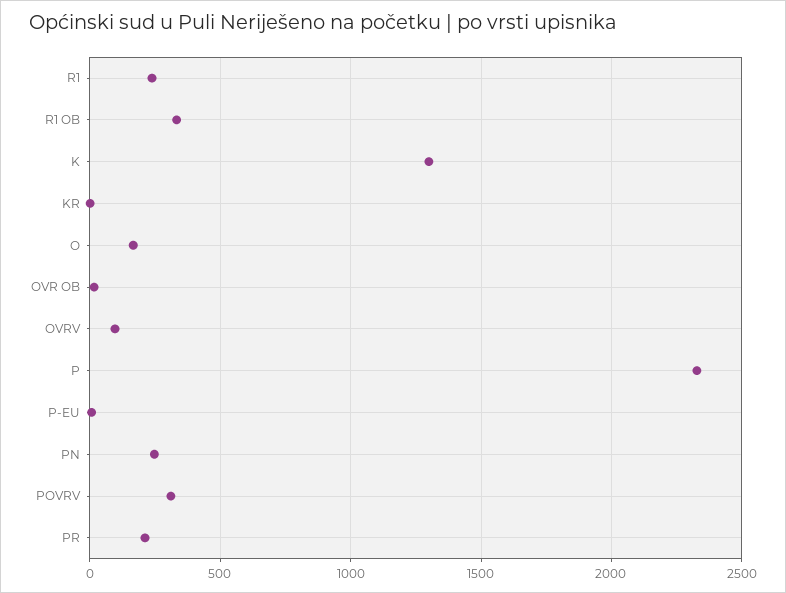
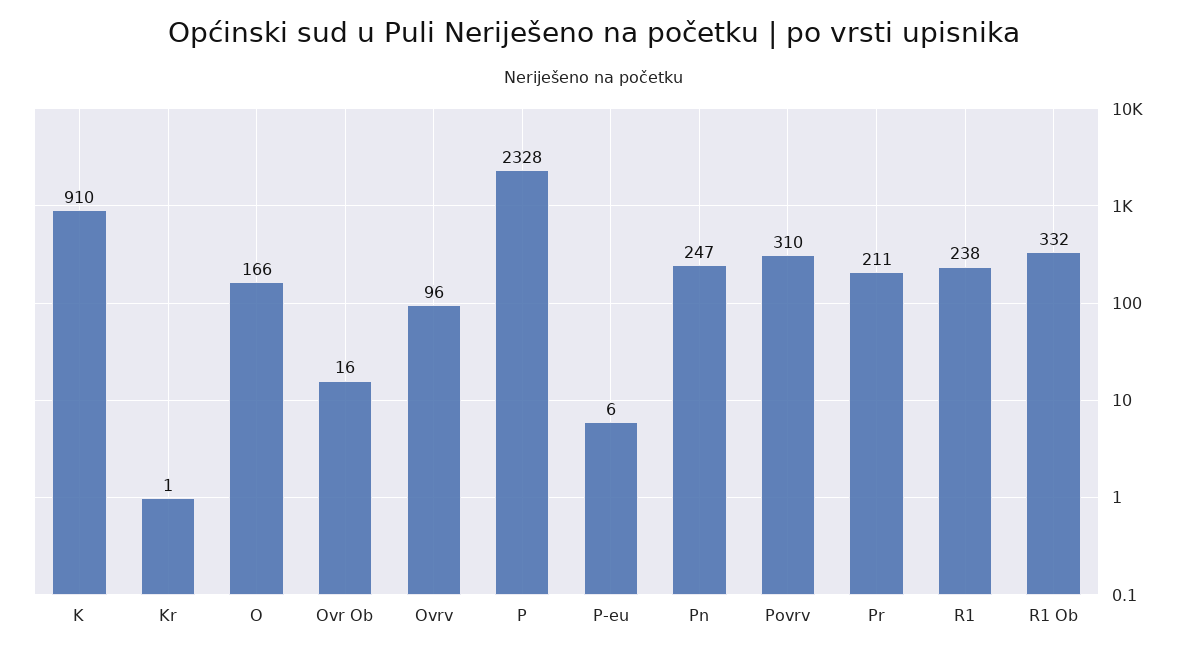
  {
    "R1": 238,
    "R1 OB": 332,
-   "K": 1300,
+   "K": 910,
    "KR": 1,
    "O": 166,
    "OVR OB": 16,
    "OVRV": 96,
    "P": 2328,
    "P-EU": 6,
    "PN": 247,
    "POVRV": 310,
    "PR": 211
  }

